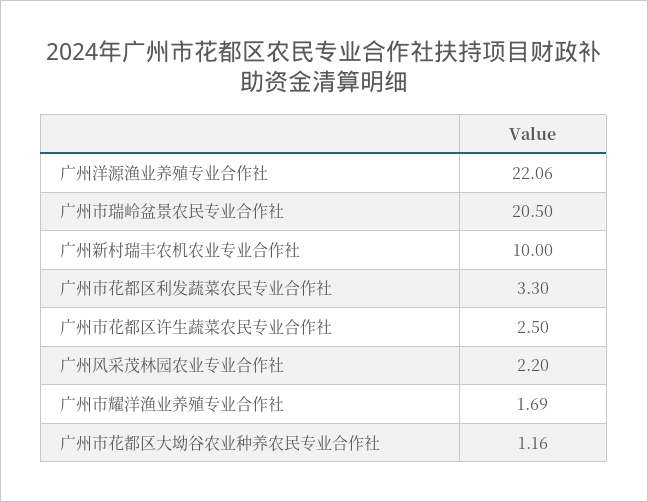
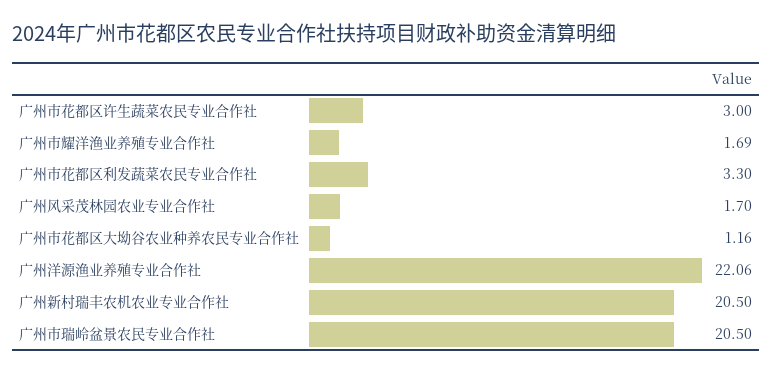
  {
    "广州洋源渔业养殖专业合作社": 22.06,
    "广州市瑞岭盆景农民专业合作社": 20.5,
-   "广州新村瑞丰农机农业专业合作社": 10,
+   "广州新村瑞丰农机农业专业合作社": 20.5,
    "广州市花都区利发蔬菜农民专业合作社": 3.3,
-   "广州市花都区许生蔬菜农民专业合作社": 2.5,
+   "广州市花都区许生蔬菜农民专业合作社": 3,
-   "广州风采茂林园农业专业合作社": 2.2,
+   "广州风采茂林园农业专业合作社": 1.7,
    "广州市耀洋渔业养殖专业合作社": 1.69,
    "广州市花都区大坳谷农业种养农民专业合作社": 1.16
  }

